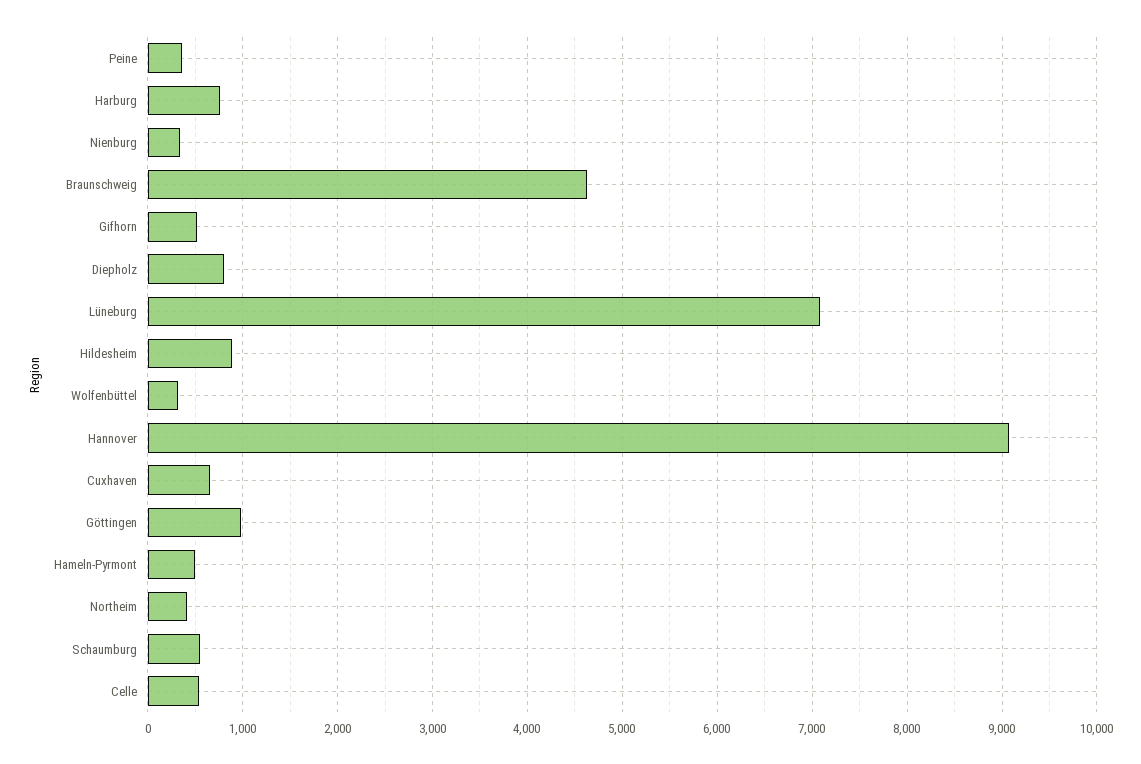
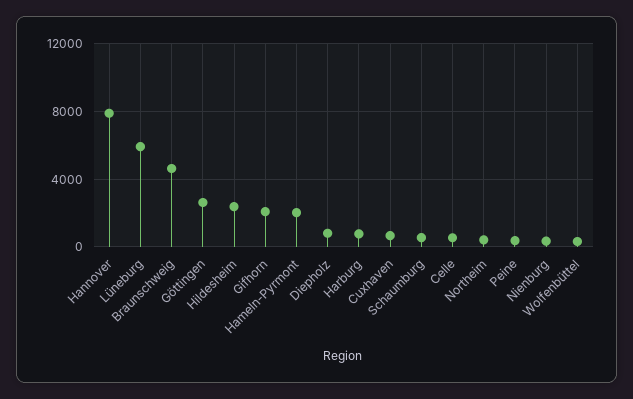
  {
    "Peine": 400,
    "Harburg": 800,
    "Nienburg": 300,
    "Braunschweig": 4600,
-   "Gifhorn": 500,
+   "Gifhorn": 2000,
    "Diepholz": 800,
-   "Lüneburg": 7100,
+   "Lüneburg": 6000,
-   "Hildesheim": 900,
+   "Hildesheim": 2500,
    "Wolfenbüttel": 300,
-   "Hannover": 9100,
+   "Hannover": 8000,
    "Cuxhaven": 700,
-   "Göttingen": 1000,
+   "Göttingen": 2500,
-   "Hameln-Pyrmont": 500,
+   "Hameln-Pyrmont": 2000,
    "Northeim": 400,
    "Schaumburg": 500,
    "Celle": 500
  }

